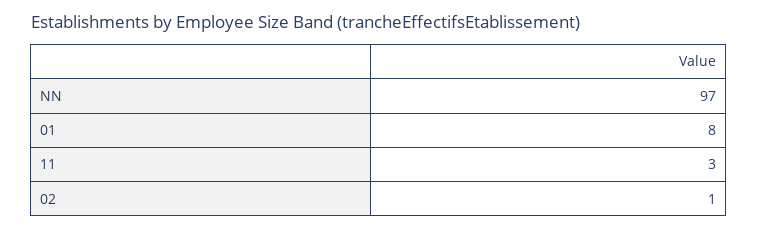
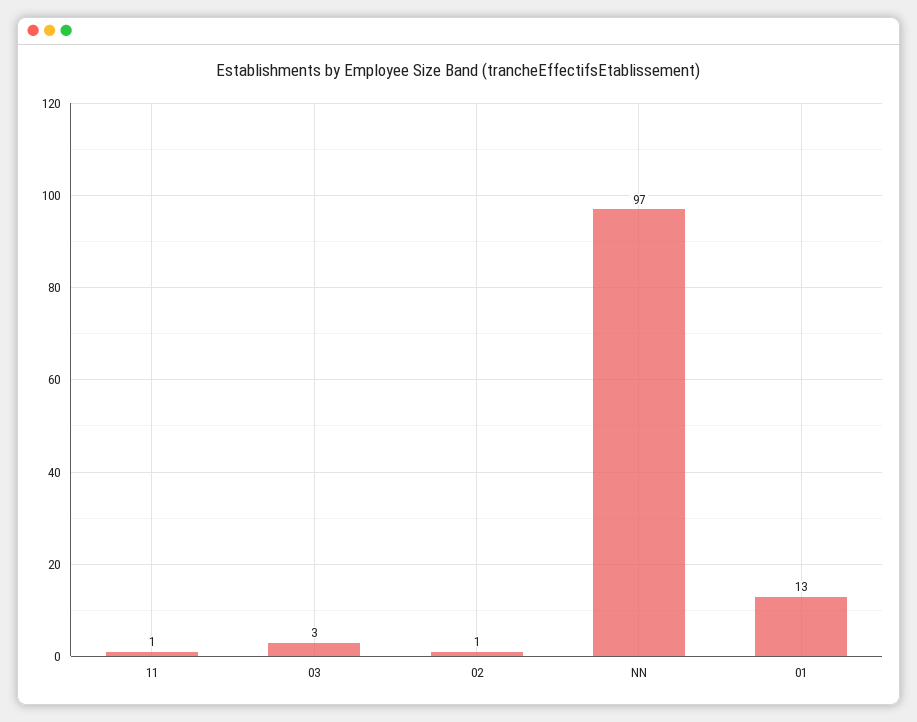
  {
    "NN": 97,
-   "01": 8,
+   "01": 13,
-   "11": 3,
+   "11": 1,
-   "02": 1
+   "02": 1,
+   "03": 3
  }

